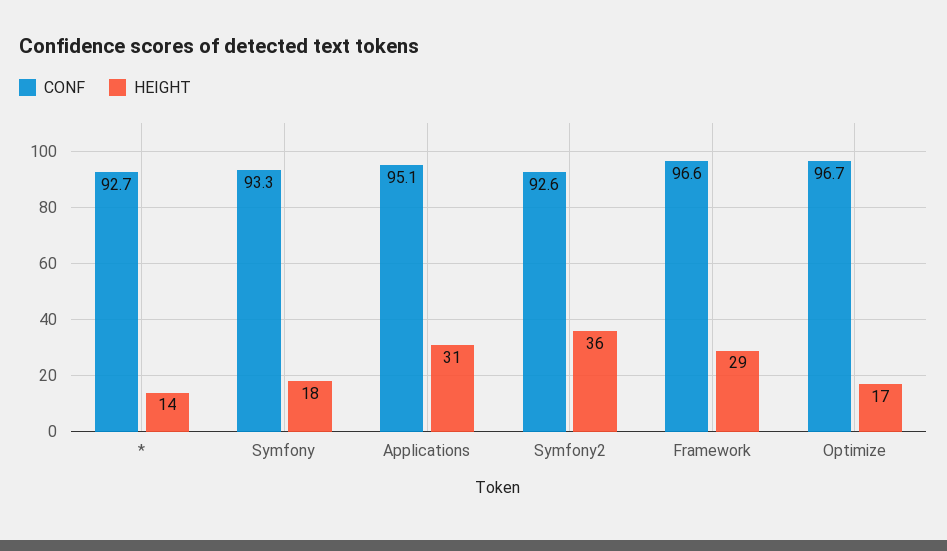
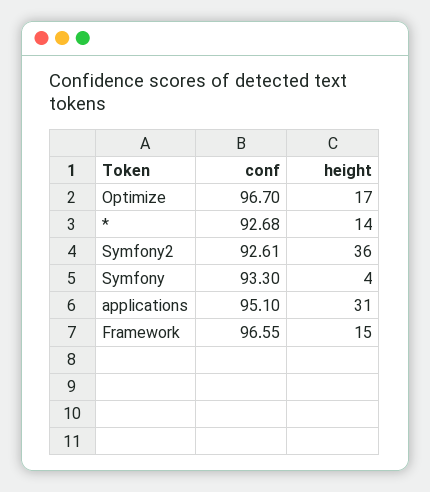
  {
    "CONF": {
      "*": 92.68,
      "Symfony": 93.3,
      "Applications": 95.1,
      "Symfony2": 92.61,
      "Framework": 96.55,
      "Optimize": 96.7
    },
    "HEIGHT": {
      "*": 14,
-     "Symfony": 18,
+     "Symfony": 4,
      "Applications": 31,
      "Symfony2": 36,
-     "Framework": 29,
+     "Framework": 15,
      "Optimize": 17
    }
  }

